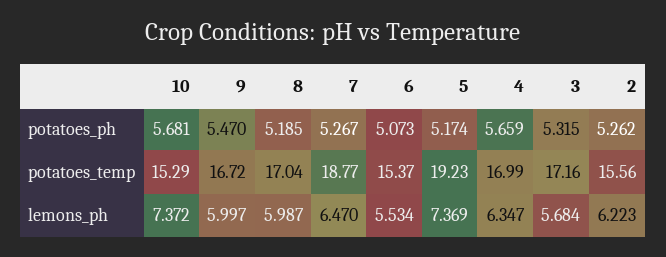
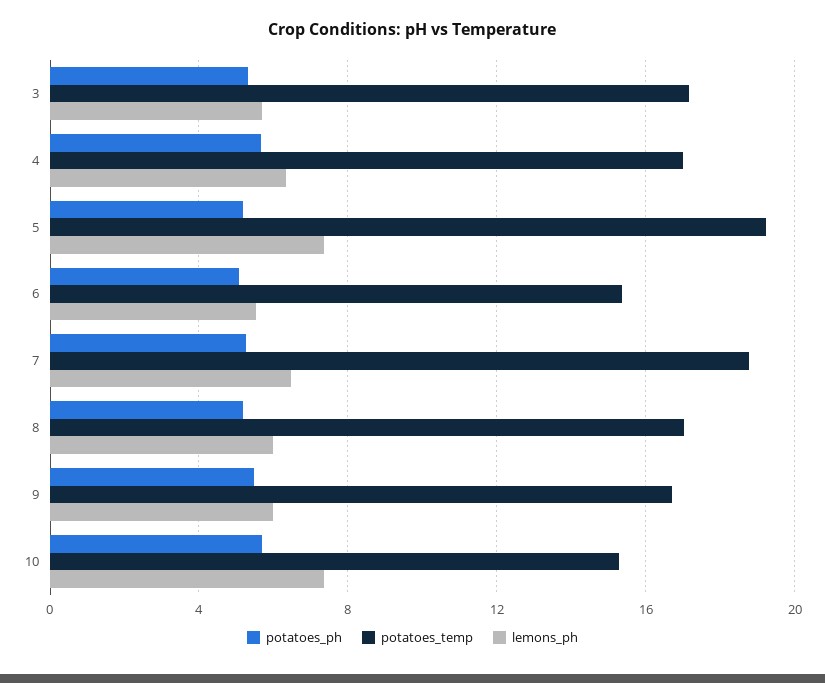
  {
    "potatoes_ph": {
      "10": 5.681,
      "9": 5.47,
      "8": 5.185,
      "7": 5.267,
      "6": 5.073,
      "5": 5.174,
      "4": 5.659,
-     "3": 5.315,
+     "3": 5.315
-     "2": 5.262
    },
    "potatoes_temp": {
      "10": 15.29,
      "9": 16.72,
      "8": 17.04,
      "7": 18.77,
      "6": 15.37,
      "5": 19.23,
      "4": 16.99,
-     "3": 17.16,
+     "3": 17.16
-     "2": 15.56
    },
    "lemons_ph": {
      "10": 7.372,
      "9": 5.997,
      "8": 5.987,
      "7": 6.47,
      "6": 5.534,
      "5": 7.369,
      "4": 6.347,
-     "3": 5.684,
+     "3": 5.684
-     "2": 6.223
    }
  }

